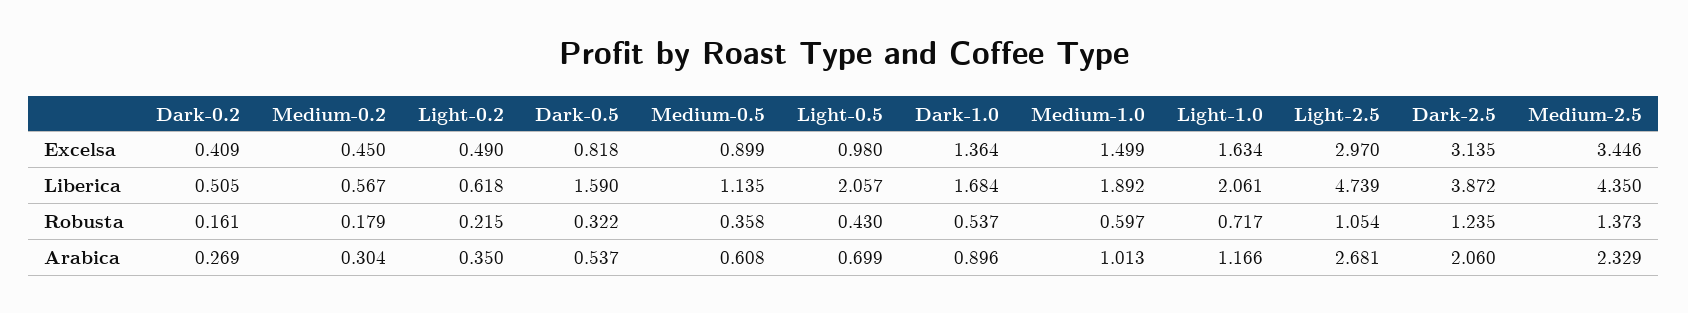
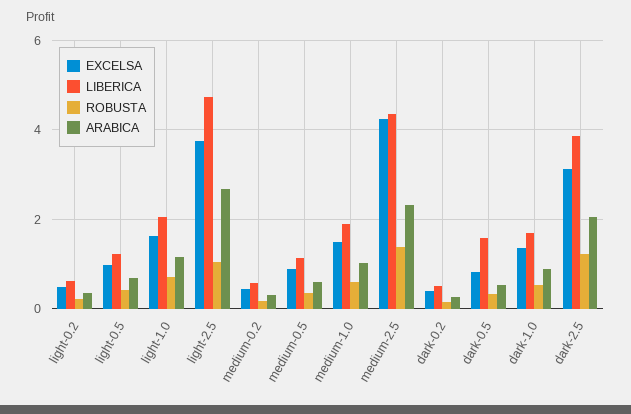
  {
    "Excelsa": {
      "Dark-0.2": 0.409,
      "Medium-0.2": 0.45,
      "Light-0.2": 0.49,
      "Dark-0.5": 0.818,
      "Medium-0.5": 0.899,
      "Light-0.5": 0.98,
      "Dark-1.0": 1.364,
      "Medium-1.0": 1.499,
      "Light-1.0": 1.634,
-     "Light-2.5": 2.97,
+     "Light-2.5": 3.8,
      "Dark-2.5": 3.135,
-     "Medium-2.5": 3.446
+     "Medium-2.5": 4.2
    },
    "Liberica": {
      "Dark-0.2": 0.505,
      "Medium-0.2": 0.567,
      "Light-0.2": 0.618,
      "Dark-0.5": 1.59,
      "Medium-0.5": 1.135,
-     "Light-0.5": 2.057,
+     "Light-0.5": 1.2,
      "Dark-1.0": 1.684,
      "Medium-1.0": 1.892,
      "Light-1.0": 2.061,
      "Light-2.5": 4.739,
      "Dark-2.5": 3.872,
      "Medium-2.5": 4.35
    },
    "Robusta": {
      "Dark-0.2": 0.161,
      "Medium-0.2": 0.179,
      "Light-0.2": 0.215,
      "Dark-0.5": 0.322,
      "Medium-0.5": 0.358,
      "Light-0.5": 0.43,
      "Dark-1.0": 0.537,
      "Medium-1.0": 0.597,
      "Light-1.0": 0.717,
      "Light-2.5": 1.054,
      "Dark-2.5": 1.235,
      "Medium-2.5": 1.373
    },
    "Arabica": {
      "Dark-0.2": 0.269,
      "Medium-0.2": 0.304,
      "Light-0.2": 0.35,
      "Dark-0.5": 0.537,
      "Medium-0.5": 0.608,
      "Light-0.5": 0.699,
      "Dark-1.0": 0.896,
      "Medium-1.0": 1.013,
      "Light-1.0": 1.166,
      "Light-2.5": 2.681,
      "Dark-2.5": 2.06,
      "Medium-2.5": 2.329
    }
  }

